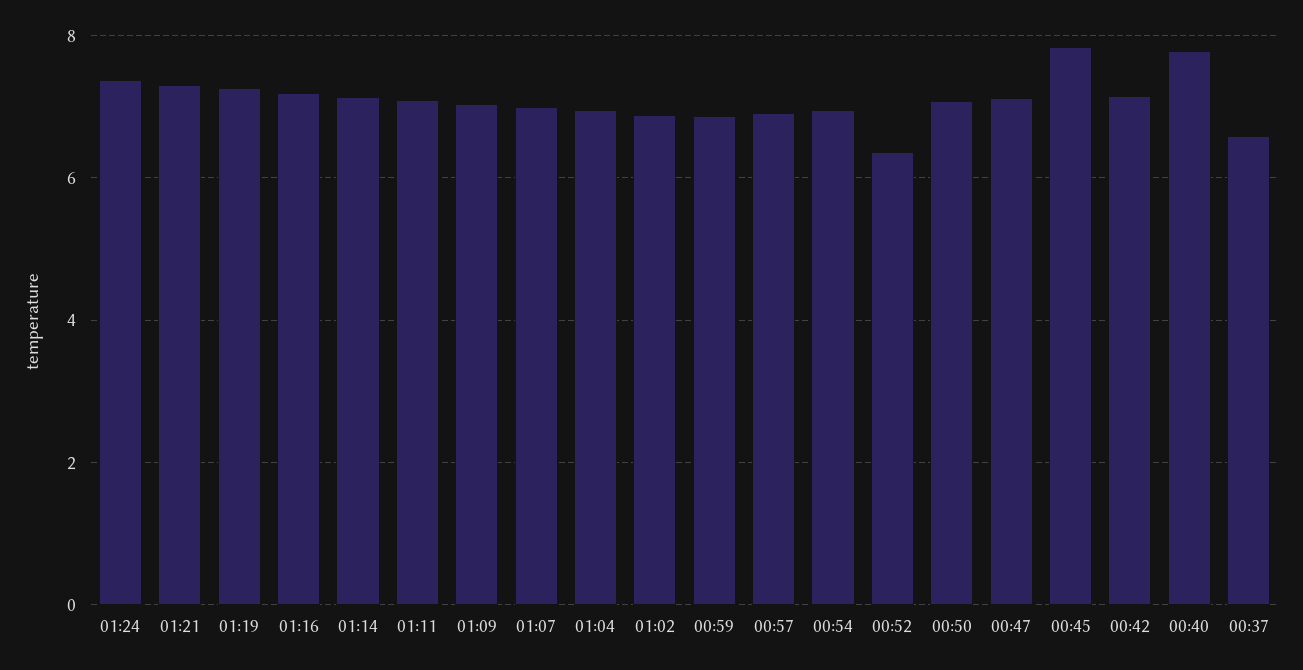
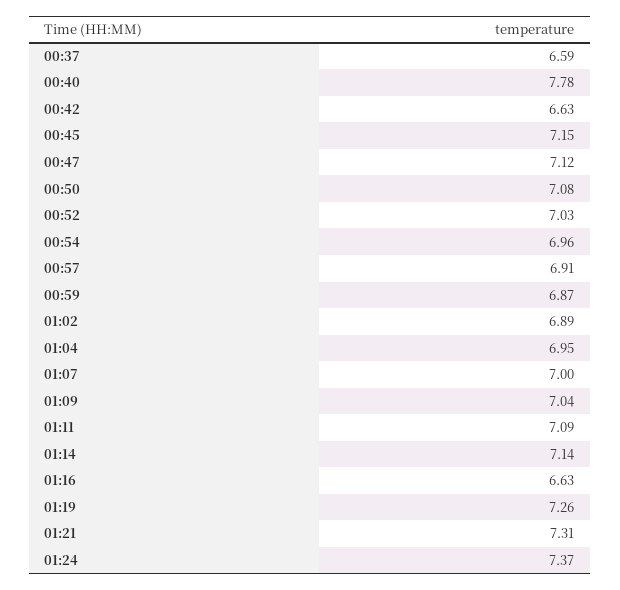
  {
    "01:24": 7.37,
    "01:21": 7.31,
    "01:19": 7.26,
-   "01:16": 7.2,
+   "01:16": 6.63,
    "01:14": 7.14,
    "01:11": 7.09,
    "01:09": 7.04,
    "01:07": 7,
    "01:04": 6.95,
    "01:02": 6.89,
    "00:59": 6.87,
    "00:57": 6.91,
    "00:54": 6.96,
-   "00:52": 6.4,
+   "00:52": 7.03,
    "00:50": 7.08,
    "00:47": 7.12,
-   "00:45": 7.8,
+   "00:45": 7.15,
-   "00:42": 7.2,
+   "00:42": 6.63,
    "00:40": 7.78,
    "00:37": 6.59
  }

